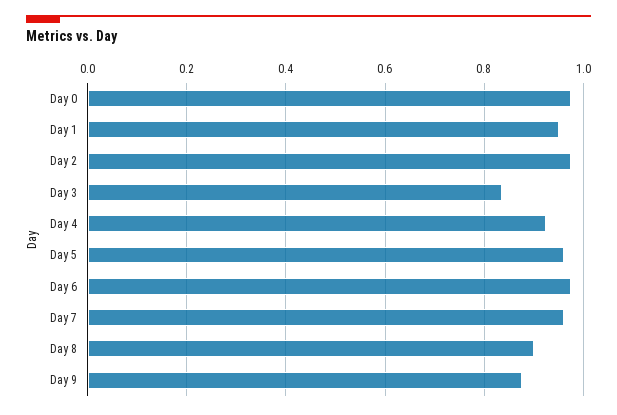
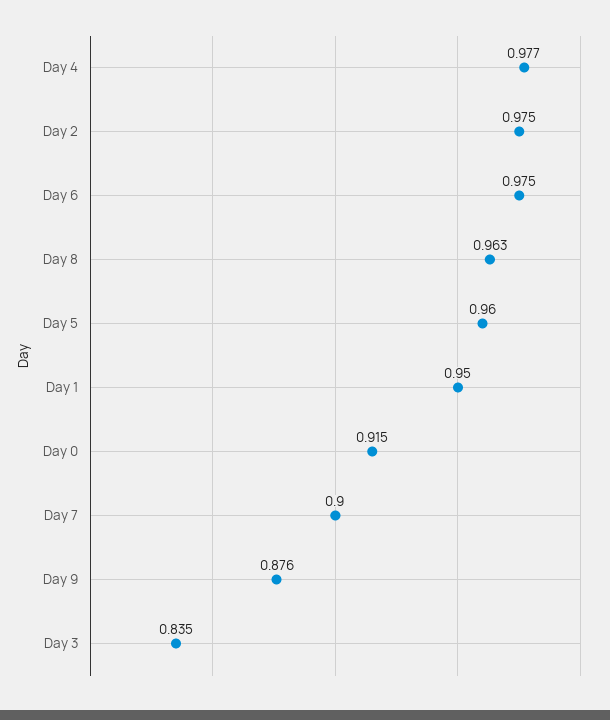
  {
-   "Day 0": 0.98,
+   "Day 0": 0.915,
    "Day 1": 0.95,
    "Day 2": 0.975,
    "Day 3": 0.835,
-   "Day 4": 0.92,
+   "Day 4": 0.977,
    "Day 5": 0.96,
    "Day 6": 0.975,
-   "Day 7": 0.96,
+   "Day 7": 0.9,
-   "Day 8": 0.9,
+   "Day 8": 0.963,
    "Day 9": 0.876
  }

